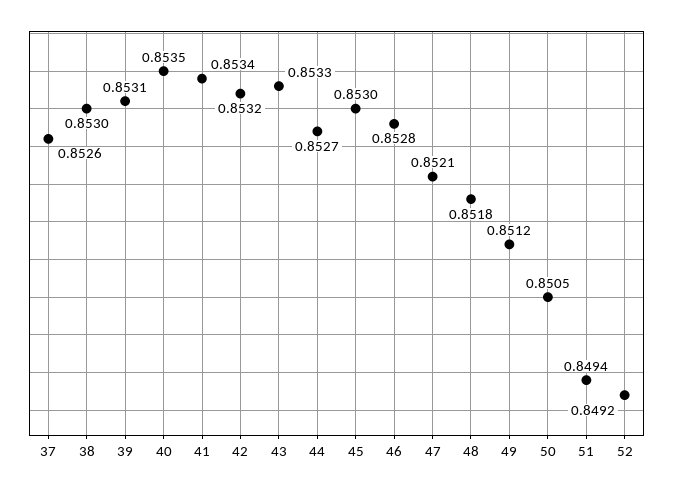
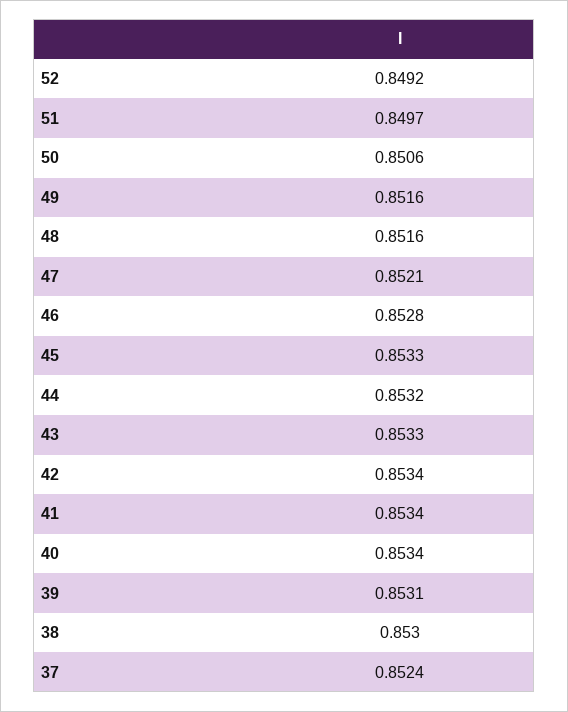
  {
-   "37": 0.8526,
+   "37": 0.8524,
    "38": 0.853,
    "39": 0.8531,
-   "40": 0.8535,
+   "40": 0.8534,
    "41": 0.8534,
-   "42": 0.8532,
+   "42": 0.8534,
    "43": 0.8533,
-   "44": 0.8527,
+   "44": 0.8532,
-   "45": 0.853,
+   "45": 0.8533,
    "46": 0.8528,
    "47": 0.8521,
-   "48": 0.8518,
+   "48": 0.8516,
-   "49": 0.8512,
+   "49": 0.8516,
-   "50": 0.8505,
+   "50": 0.8506,
-   "51": 0.8494,
+   "51": 0.8497,
    "52": 0.8492
  }

